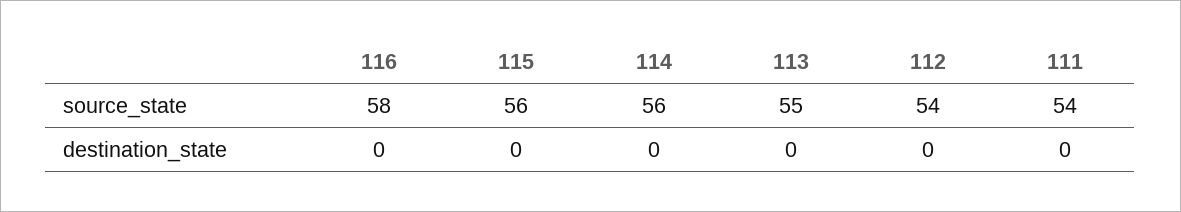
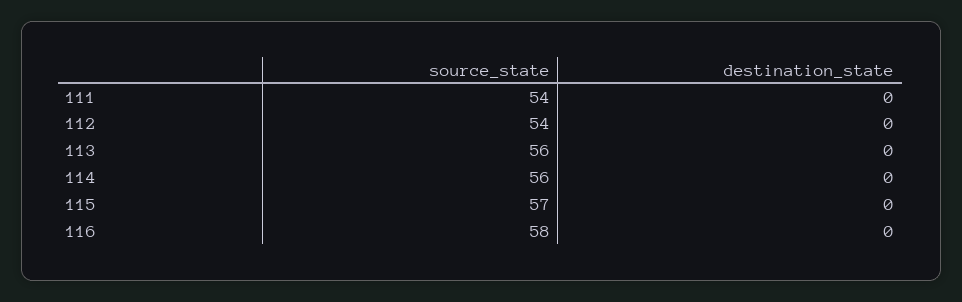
  {
    "116": {
      "source_state": 58,
      "destination_state": 0
    },
    "115": {
-     "source_state": 56,
+     "source_state": 57,
      "destination_state": 0
    },
    "114": {
      "source_state": 56,
      "destination_state": 0
    },
    "113": {
-     "source_state": 55,
+     "source_state": 56,
      "destination_state": 0
    },
    "112": {
      "source_state": 54,
      "destination_state": 0
    },
    "111": {
      "source_state": 54,
      "destination_state": 0
    }
  }

